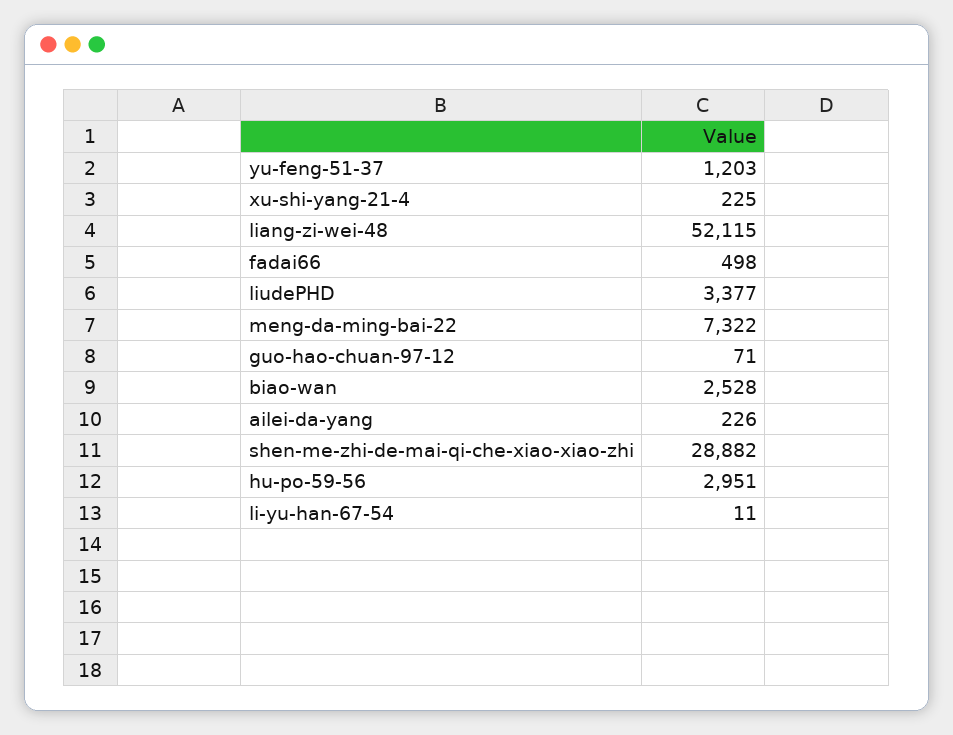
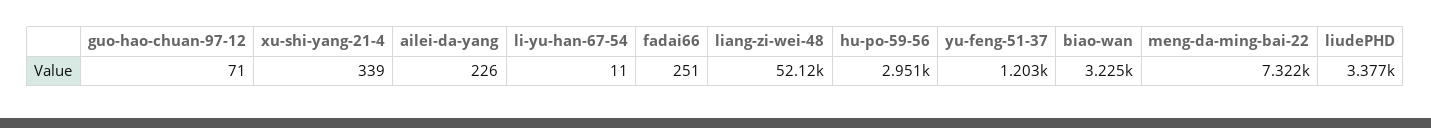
  {
    "yu-feng-51-37": 1203,
-   "xu-shi-yang-21-4": 225,
+   "xu-shi-yang-21-4": 339,
    "liang-zi-wei-48": 52115,
-   "fadai66": 498,
+   "fadai66": 251,
    "liudePHD": 3377,
    "meng-da-ming-bai-22": 7322,
    "guo-hao-chuan-97-12": 71,
-   "biao-wan": 2528,
+   "biao-wan": 3225,
    "ailei-da-yang": 226,
-   "shen-me-zhi-de-mai-qi-che-xiao-xiao-zhi": 28882,
    "hu-po-59-56": 2951,
    "li-yu-han-67-54": 11
  }

